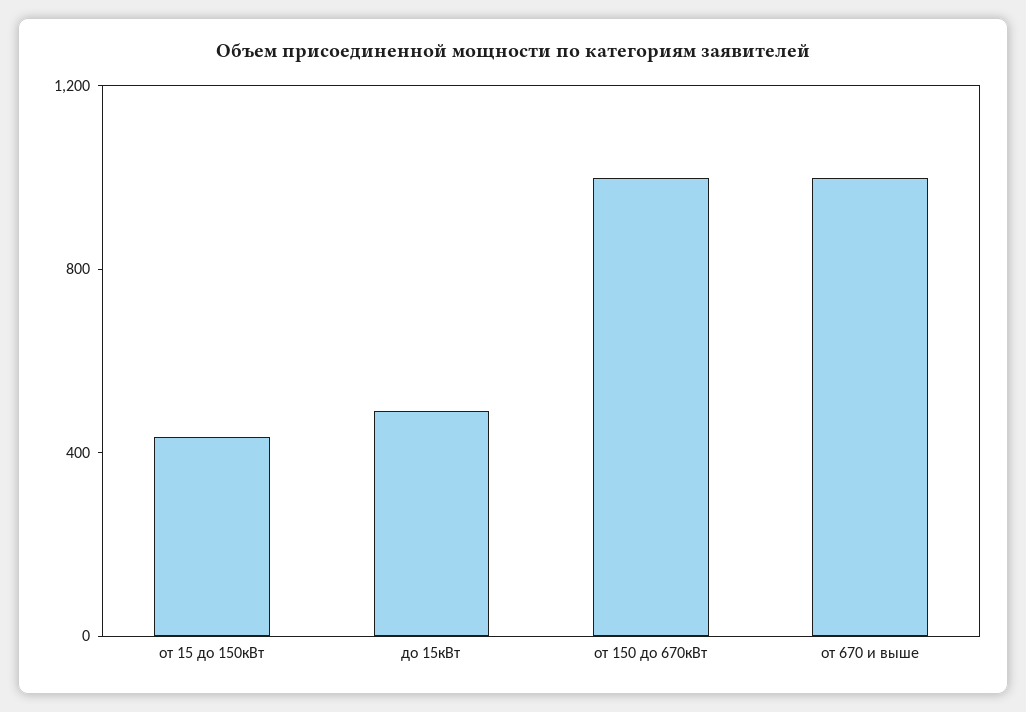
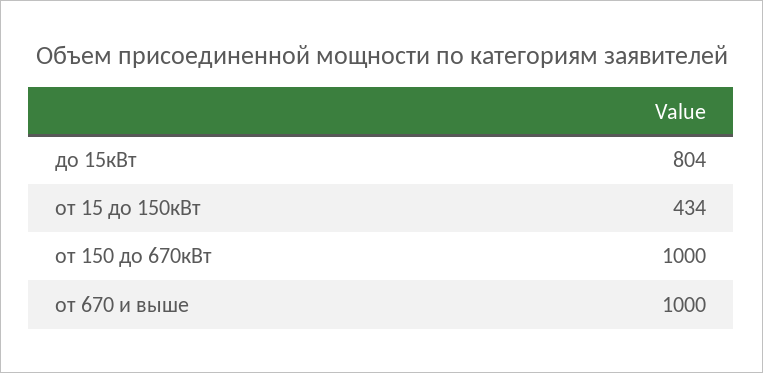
  {
    "от 15 до 150кВт": 434,
-   "до 15кВт": 500,
+   "до 15кВт": 804,
    "от 150 до 670кВт": 1000,
    "от 670 и выше": 1000
  }

